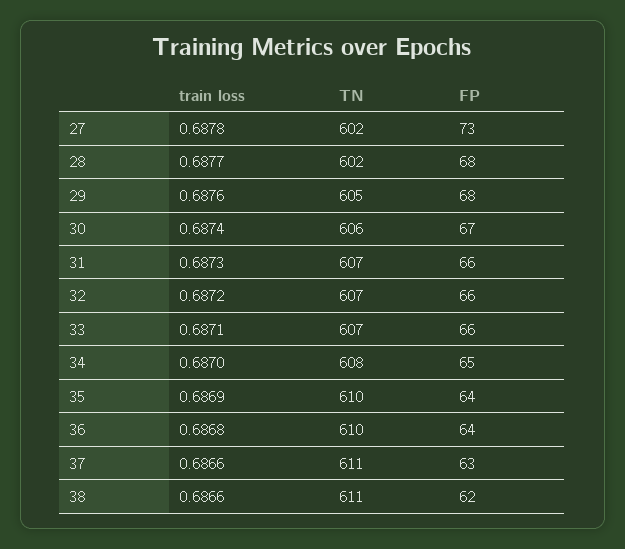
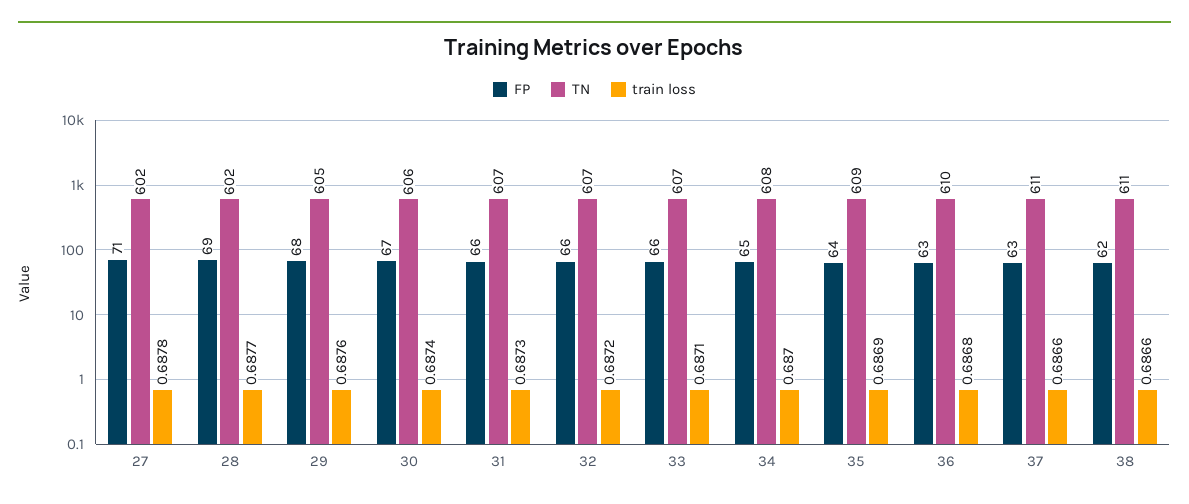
  {
    "train loss": {
      "27": 0.6878,
      "28": 0.6877,
      "29": 0.6876,
      "30": 0.6874,
      "31": 0.6873,
      "32": 0.6872,
      "33": 0.6871,
      "34": 0.687,
      "35": 0.6869,
      "36": 0.6868,
      "37": 0.6866,
      "38": 0.6866
    },
    "TN": {
      "27": 602,
      "28": 602,
      "29": 605,
      "30": 606,
      "31": 607,
      "32": 607,
      "33": 607,
      "34": 608,
-     "35": 610,
+     "35": 609,
      "36": 610,
      "37": 611,
      "38": 611
    },
    "FP": {
-     "27": 73,
+     "27": 71,
-     "28": 68,
+     "28": 69,
      "29": 68,
      "30": 67,
      "31": 66,
      "32": 66,
      "33": 66,
      "34": 65,
      "35": 64,
-     "36": 64,
+     "36": 63,
      "37": 63,
      "38": 62
    }
  }

